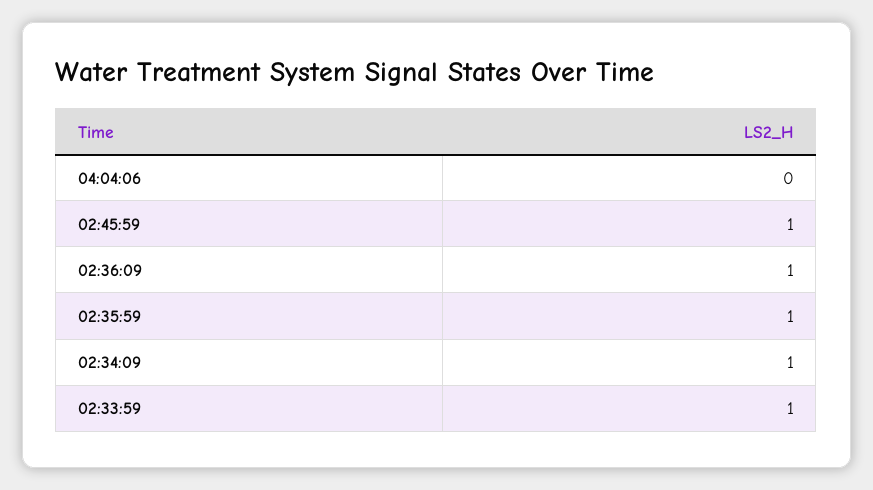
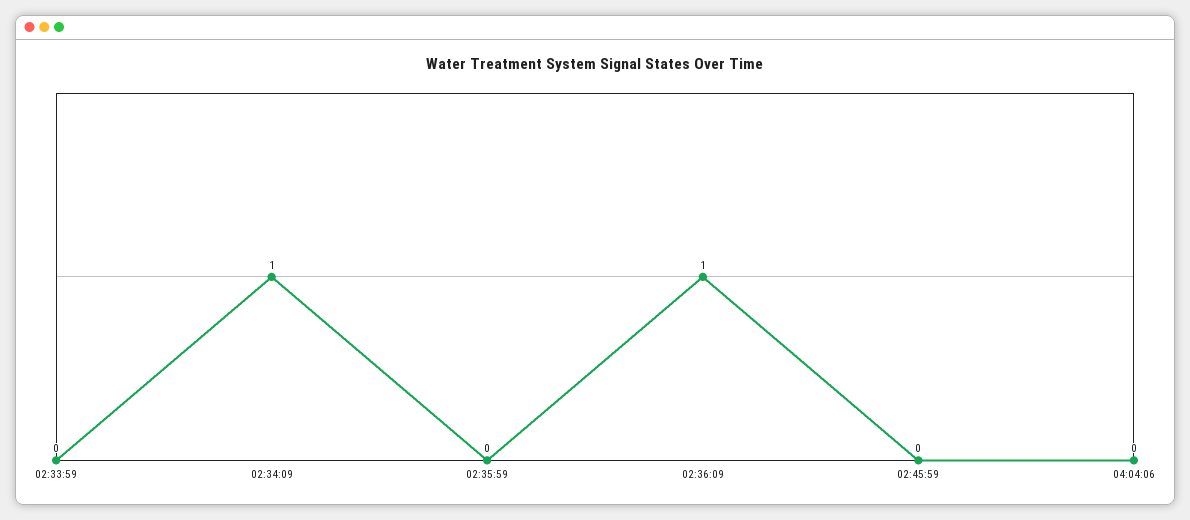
  {
    "04:04:06": 0,
-   "02:45:59": 1,
+   "02:45:59": 0,
    "02:36:09": 1,
-   "02:35:59": 1,
+   "02:35:59": 0,
    "02:34:09": 1,
-   "02:33:59": 1
+   "02:33:59": 0
  }

